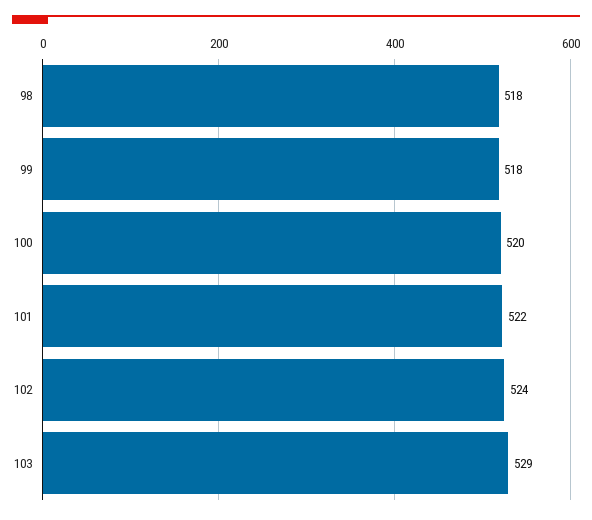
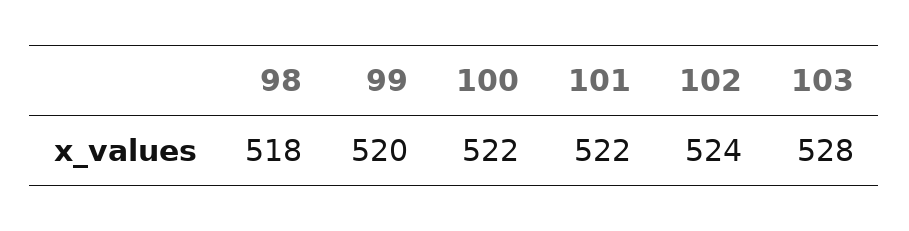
  {
    "98": 518,
-   "99": 518,
+   "99": 520,
-   "100": 520,
+   "100": 522,
    "101": 522,
    "102": 524,
-   "103": 529
+   "103": 528
  }

